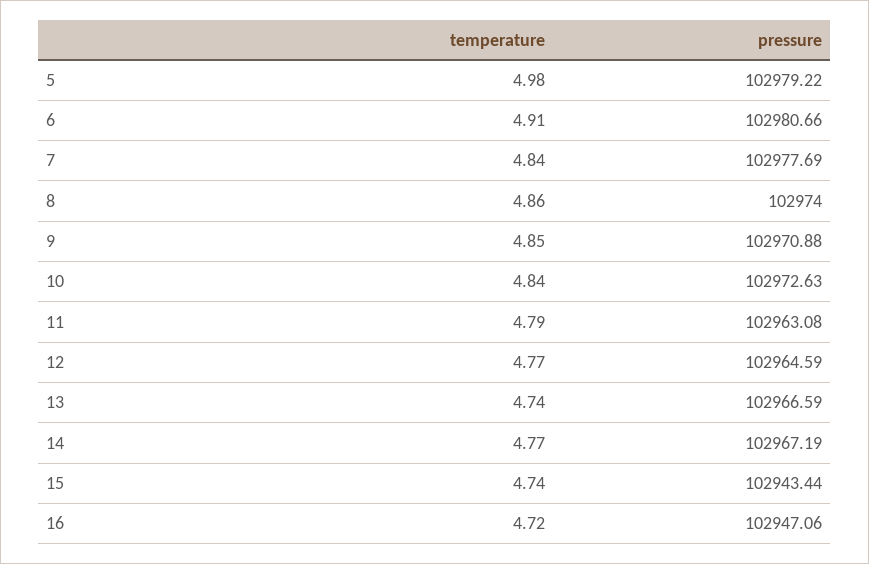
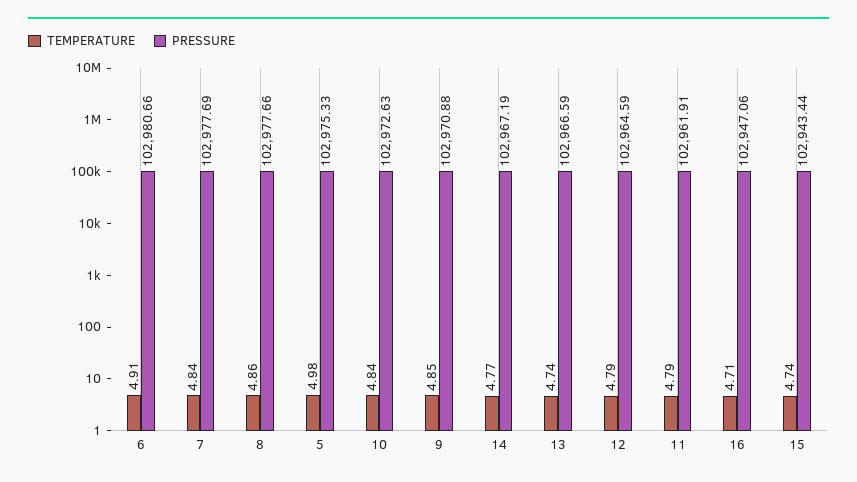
  {
    "temperature": {
      "5": 4.98,
      "6": 4.91,
      "7": 4.84,
      "8": 4.86,
      "9": 4.85,
      "10": 4.84,
      "11": 4.79,
-     "12": 4.77,
+     "12": 4.79,
      "13": 4.74,
      "14": 4.77,
      "15": 4.74,
-     "16": 4.72
+     "16": 4.71
    },
    "pressure": {
-     "5": 102979.22,
+     "5": 102975.33,
      "6": 102980.66,
      "7": 102977.69,
-     "8": 102974,
+     "8": 102977.66,
      "9": 102970.88,
      "10": 102972.63,
-     "11": 102963.08,
+     "11": 102961.91,
      "12": 102964.59,
      "13": 102966.59,
      "14": 102967.19,
      "15": 102943.44,
      "16": 102947.06
    }
  }

